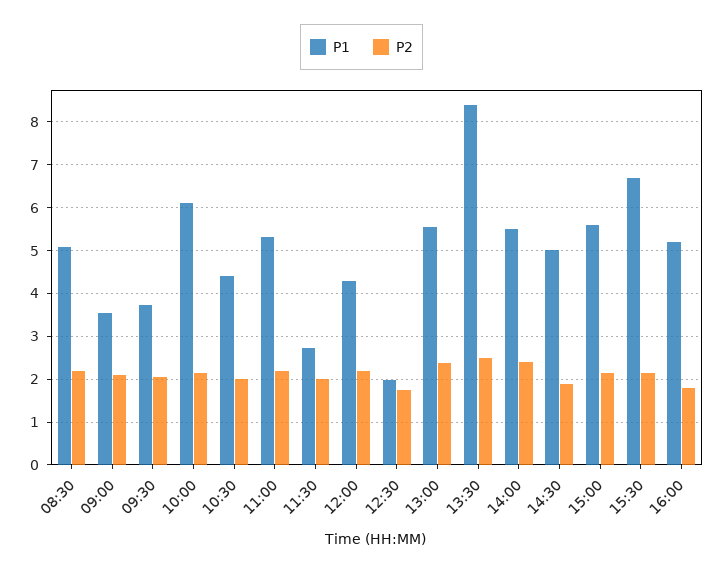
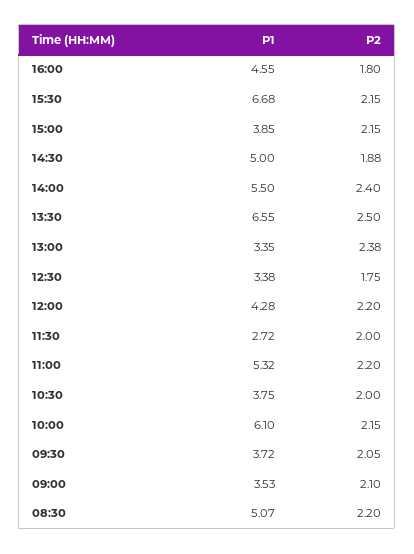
  {
    "P1": {
      "08:30": 5.07,
      "09:00": 3.53,
      "09:30": 3.72,
      "10:00": 6.1,
-     "10:30": 4.4,
+     "10:30": 3.75,
      "11:00": 5.32,
      "11:30": 2.72,
      "12:00": 4.28,
-     "12:30": 2,
+     "12:30": 3.38,
-     "13:00": 5.6,
+     "13:00": 3.35,
-     "13:30": 8.4,
+     "13:30": 6.55,
      "14:00": 5.5,
      "14:30": 5,
-     "15:00": 5.6,
+     "15:00": 3.85,
      "15:30": 6.68,
-     "16:00": 5.2
+     "16:00": 4.55
    },
    "P2": {
      "08:30": 2.2,
      "09:00": 2.1,
      "09:30": 2.05,
      "10:00": 2.15,
      "10:30": 2,
      "11:00": 2.2,
      "11:30": 2,
      "12:00": 2.2,
      "12:30": 1.75,
      "13:00": 2.38,
      "13:30": 2.5,
      "14:00": 2.4,
      "14:30": 1.88,
      "15:00": 2.15,
      "15:30": 2.15,
      "16:00": 1.8
    }
  }

